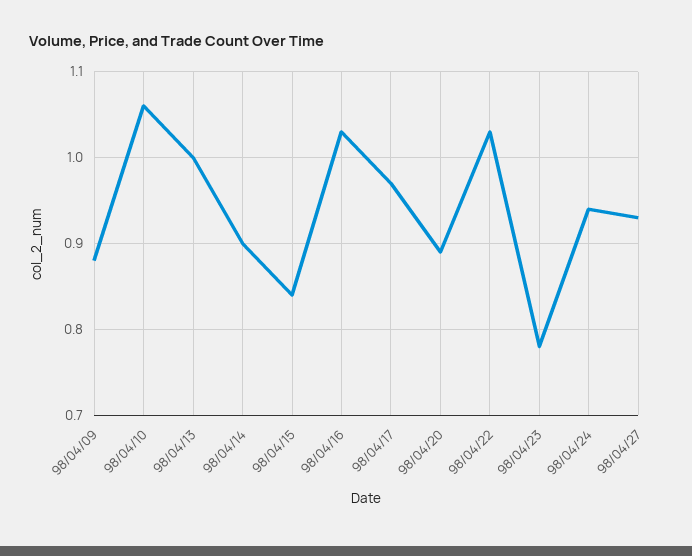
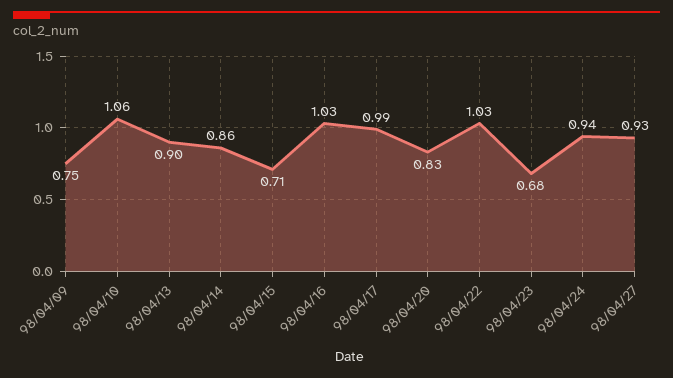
  {
-   "98/04/09": 0.88,
+   "98/04/09": 0.75,
    "98/04/10": 1.06,
-   "98/04/13": 1,
+   "98/04/13": 0.9,
-   "98/04/14": 0.9,
+   "98/04/14": 0.86,
-   "98/04/15": 0.84,
+   "98/04/15": 0.71,
    "98/04/16": 1.03,
-   "98/04/17": 0.97,
+   "98/04/17": 0.99,
-   "98/04/20": 0.89,
+   "98/04/20": 0.83,
    "98/04/22": 1.03,
-   "98/04/23": 0.78,
+   "98/04/23": 0.68,
    "98/04/24": 0.94,
    "98/04/27": 0.93
  }

